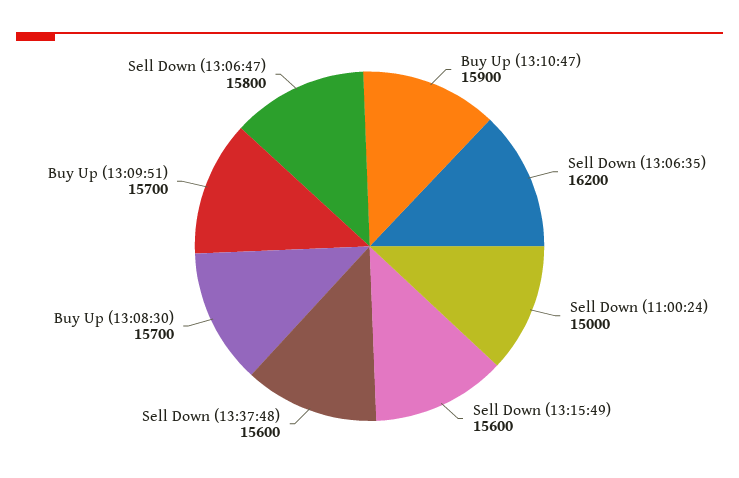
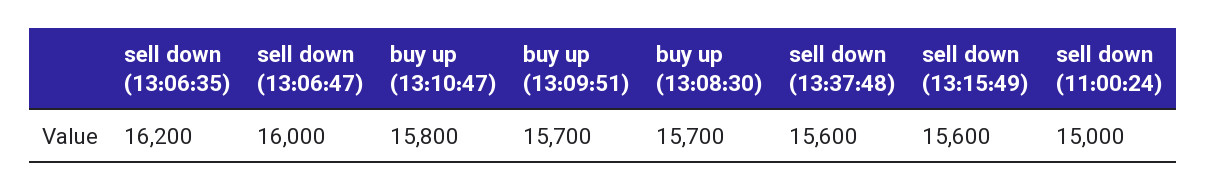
  {
-   "Buy Up (13:10:47)": 15900,
+   "Buy Up (13:10:47)": 15800,
    "Sell Down (13:06:35)": 16200,
    "Sell Down (11:00:24)": 15000,
    "Sell Down (13:15:49)": 15600,
    "Sell Down (13:37:48)": 15600,
    "Buy Up (13:08:30)": 15700,
    "Buy Up (13:09:51)": 15700,
-   "Sell Down (13:06:47)": 15800
+   "Sell Down (13:06:47)": 16000
  }

